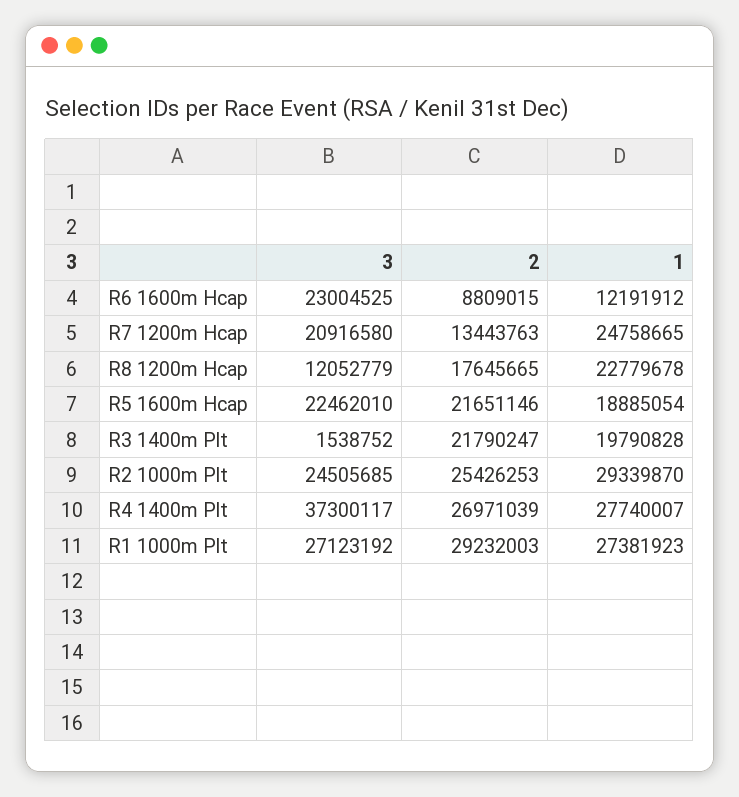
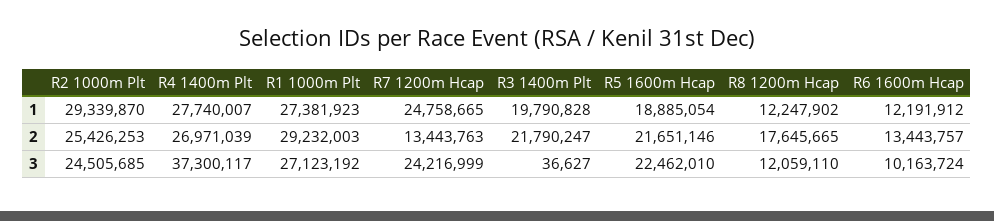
  {
    "3": {
-     "R6 1600m Hcap": 23004525,
+     "R6 1600m Hcap": 10163724,
-     "R7 1200m Hcap": 20916580,
+     "R7 1200m Hcap": 24216999,
-     "R8 1200m Hcap": 12052779,
+     "R8 1200m Hcap": 12059110,
      "R5 1600m Hcap": 22462010,
-     "R3 1400m Plt": 1538752,
+     "R3 1400m Plt": 36627,
      "R2 1000m Plt": 24505685,
      "R4 1400m Plt": 37300117,
      "R1 1000m Plt": 27123192
    },
    "2": {
-     "R6 1600m Hcap": 8809015,
+     "R6 1600m Hcap": 13443757,
      "R7 1200m Hcap": 13443763,
      "R8 1200m Hcap": 17645665,
      "R5 1600m Hcap": 21651146,
      "R3 1400m Plt": 21790247,
      "R2 1000m Plt": 25426253,
      "R4 1400m Plt": 26971039,
      "R1 1000m Plt": 29232003
    },
    "1": {
      "R6 1600m Hcap": 12191912,
      "R7 1200m Hcap": 24758665,
-     "R8 1200m Hcap": 22779678,
+     "R8 1200m Hcap": 12247902,
      "R5 1600m Hcap": 18885054,
      "R3 1400m Plt": 19790828,
      "R2 1000m Plt": 29339870,
      "R4 1400m Plt": 27740007,
      "R1 1000m Plt": 27381923
    }
  }

